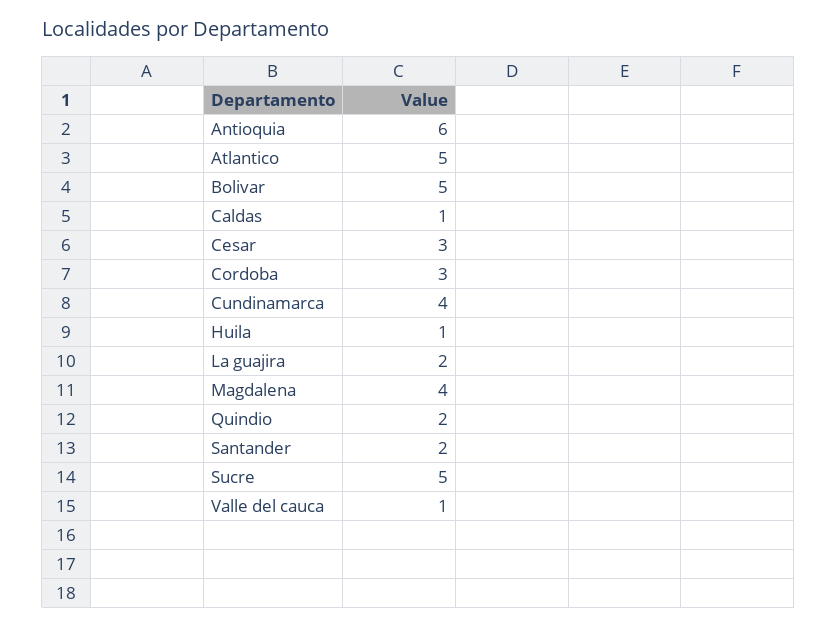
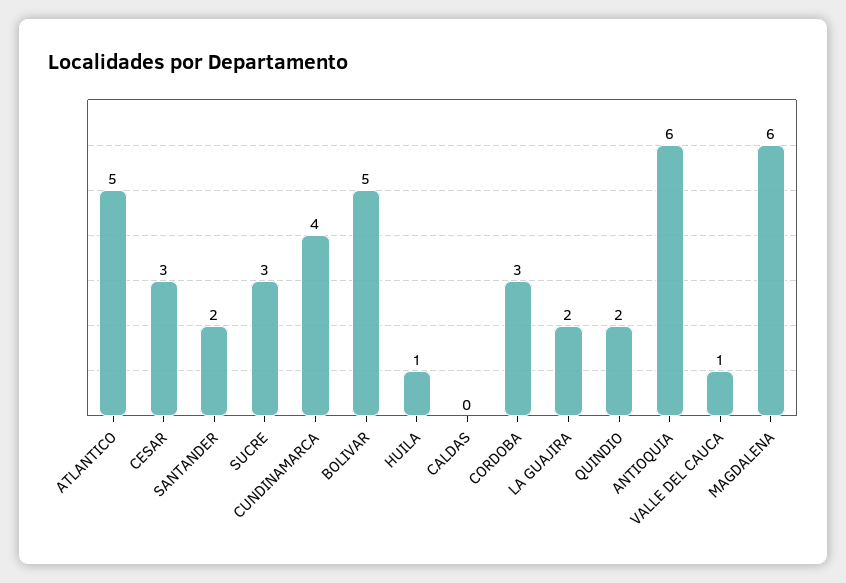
  {
    "Antioquia": 6,
    "Atlantico": 5,
    "Bolivar": 5,
-   "Caldas": 1,
+   "Caldas": 0,
    "Cesar": 3,
    "Cordoba": 3,
    "Cundinamarca": 4,
    "Huila": 1,
    "La guajira": 2,
-   "Magdalena": 4,
+   "Magdalena": 6,
    "Quindio": 2,
    "Santander": 2,
-   "Sucre": 5,
+   "Sucre": 3,
    "Valle del cauca": 1
  }

